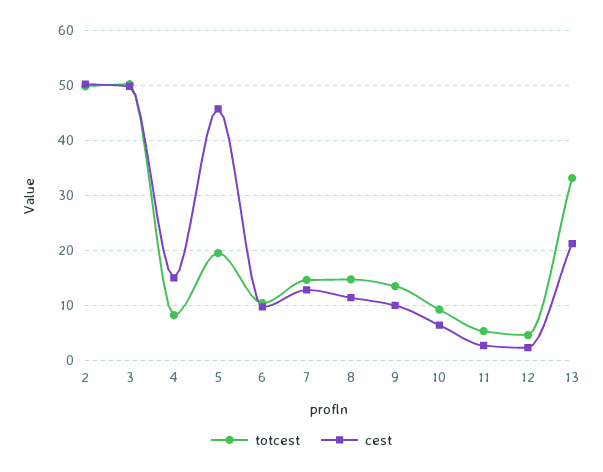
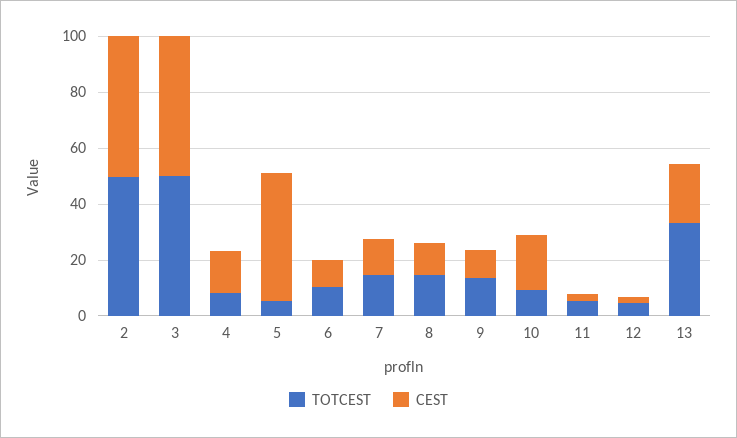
  {
    "totcest": {
      "2": 50,
      "3": 50,
      "4": 8,
-     "5": 20,
+     "5": 5,
      "6": 10,
      "7": 14,
      "8": 14,
      "9": 14,
      "10": 10,
      "11": 6,
      "12": 4,
      "13": 34
    },
    "cest": {
      "2": 50,
      "3": 50,
      "4": 16,
      "5": 46,
      "6": 10,
      "7": 12,
      "8": 12,
      "9": 10,
-     "10": 6,
+     "10": 20,
      "11": 2,
      "12": 2,
      "13": 22
    }
  }

